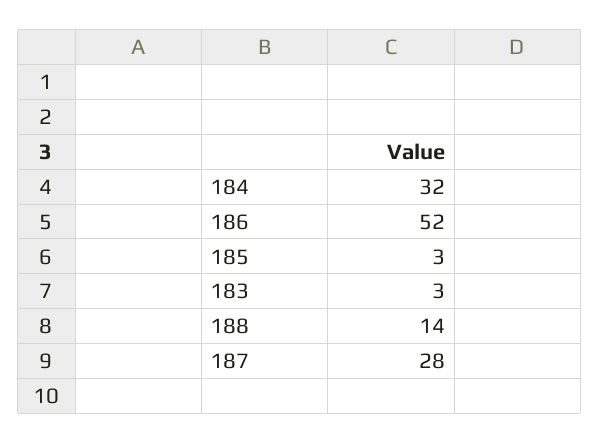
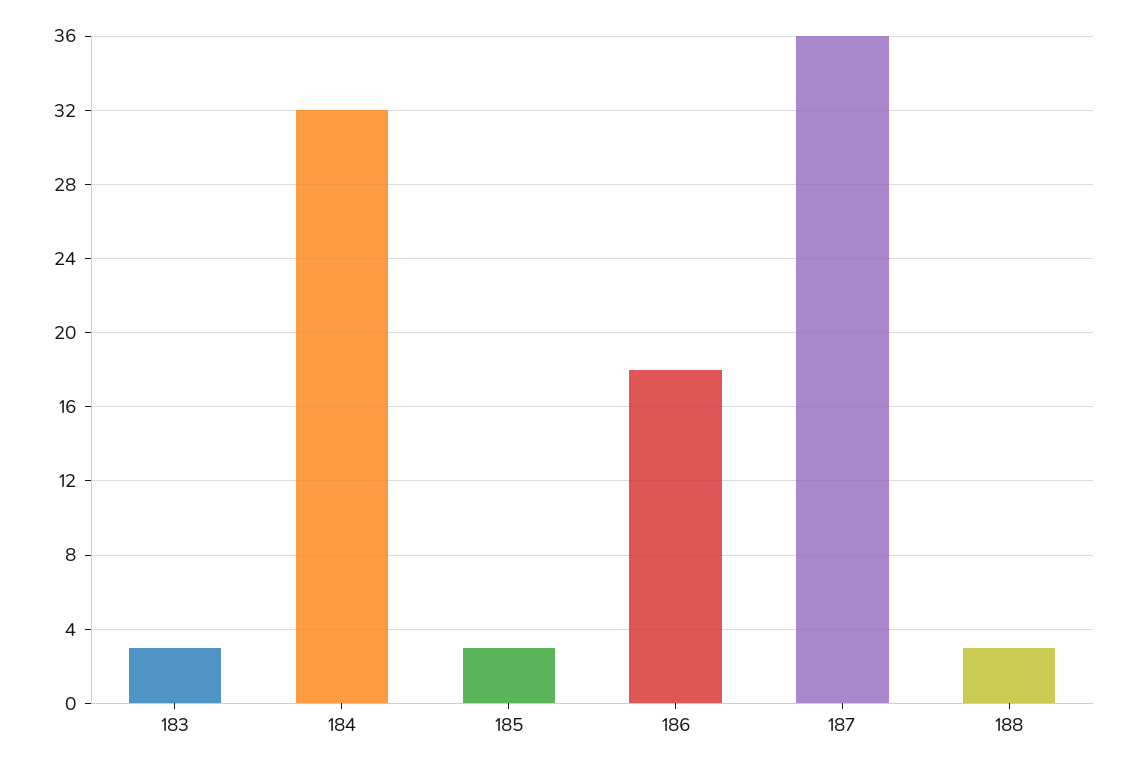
  {
    "184": 32,
-   "186": 52,
+   "186": 18,
    "185": 3,
    "183": 3,
-   "188": 14,
+   "188": 3,
-   "187": 28
+   "187": 36
  }

